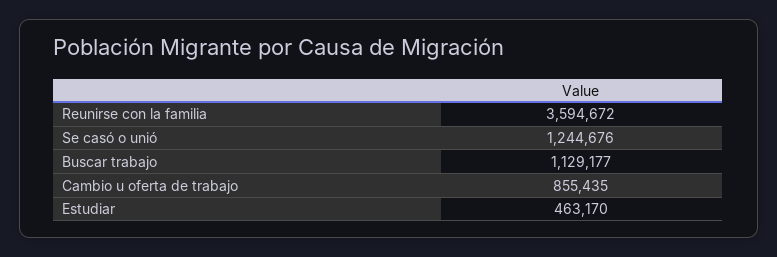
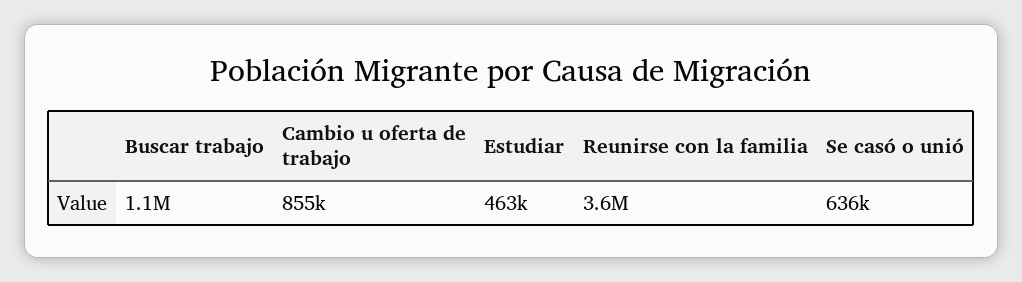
  {
    "Reunirse con la familia": 3594672,
-   "Se casó o unió": 1244676,
+   "Se casó o unió": 636000,
    "Buscar trabajo": 1129177,
    "Cambio u oferta de trabajo": 855435,
    "Estudiar": 463170
  }

